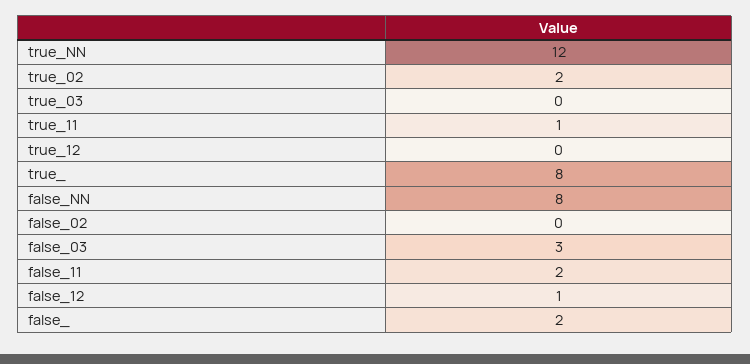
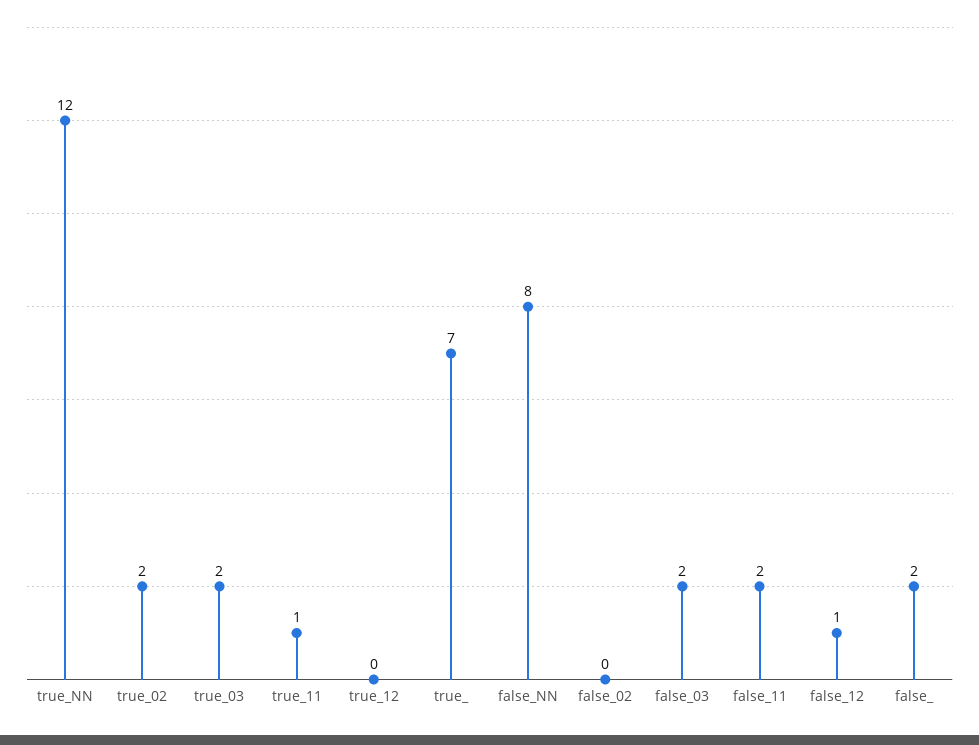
  {
    "true_NN": 12,
    "true_02": 2,
-   "true_03": 0,
+   "true_03": 2,
    "true_11": 1,
    "true_12": 0,
-   "true_": 8,
+   "true_": 7,
    "false_NN": 8,
    "false_02": 0,
-   "false_03": 3,
+   "false_03": 2,
    "false_11": 2,
    "false_12": 1,
    "false_": 2
  }

